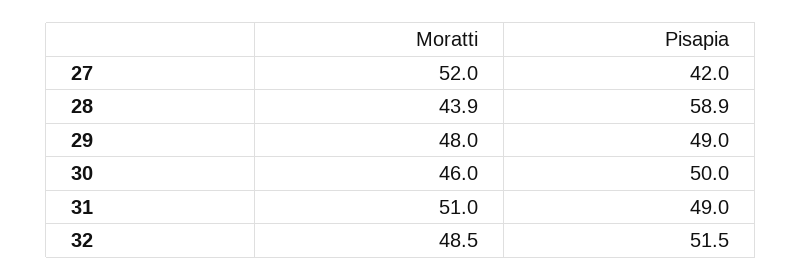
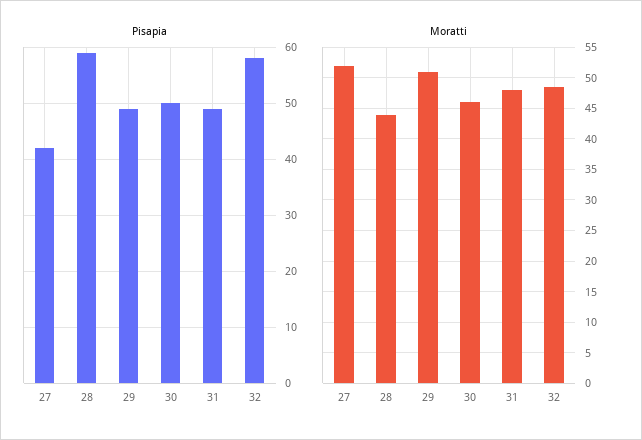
  {
    "Moratti": {
      "27": 52,
      "28": 43.9,
-     "29": 48,
+     "29": 51,
      "30": 46,
-     "31": 51,
+     "31": 48,
      "32": 48.5
    },
    "Pisapia": {
      "27": 42,
      "28": 58.9,
      "29": 49,
      "30": 50,
      "31": 49,
-     "32": 51.5
+     "32": 58
    }
  }

